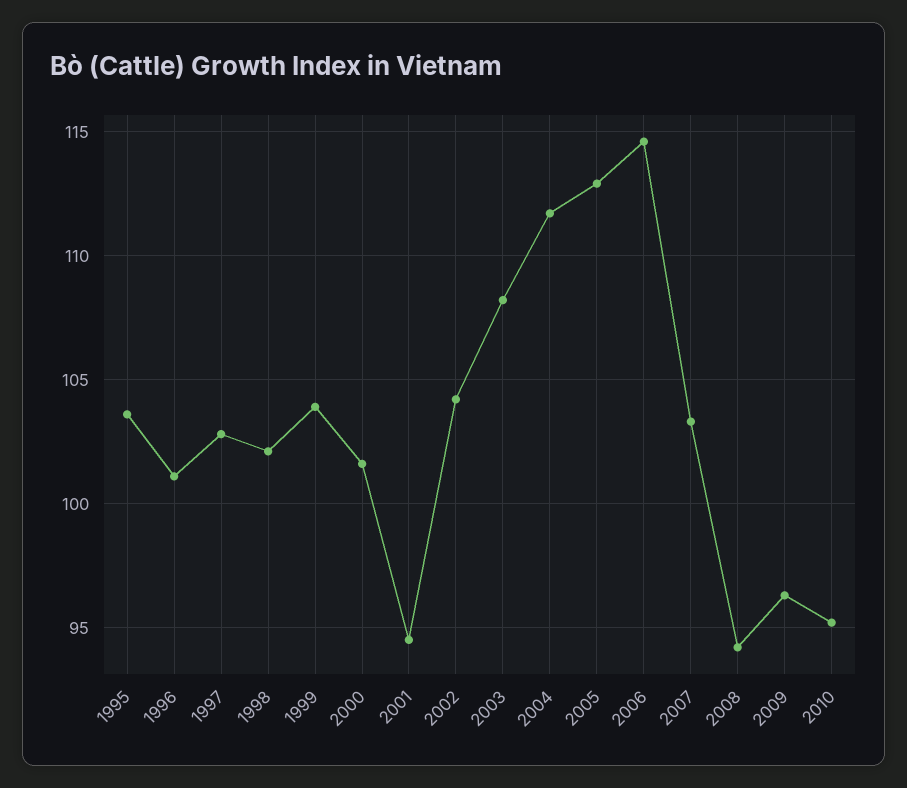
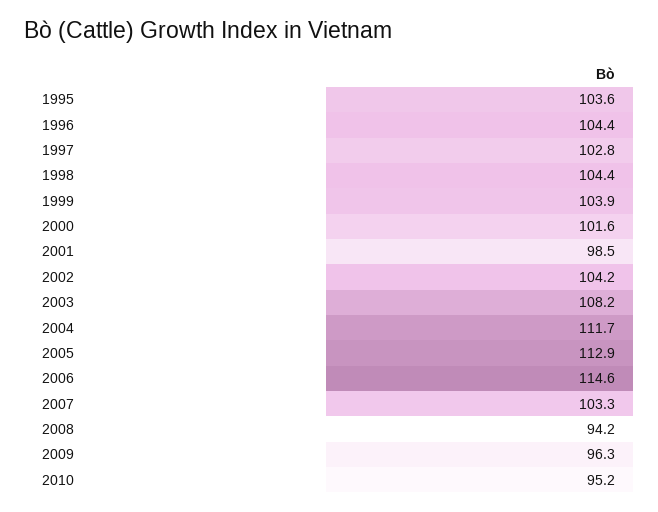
  {
    "1995": 103.6,
-   "1996": 101,
+   "1996": 104.4,
    "1997": 102.8,
-   "1998": 102,
+   "1998": 104.4,
    "1999": 103.9,
    "2000": 101.6,
-   "2001": 94.5,
+   "2001": 98.5,
    "2002": 104.2,
    "2003": 108.2,
    "2004": 111.7,
    "2005": 112.9,
    "2006": 114.6,
    "2007": 103.3,
    "2008": 94.2,
    "2009": 96.3,
    "2010": 95.2
  }

